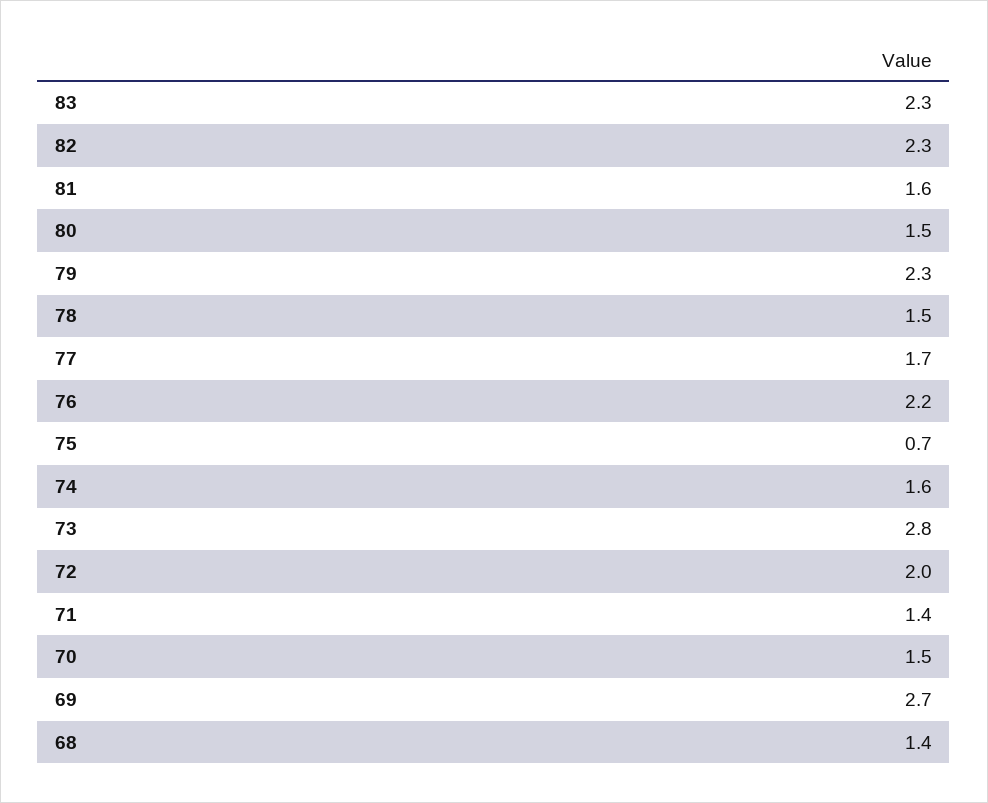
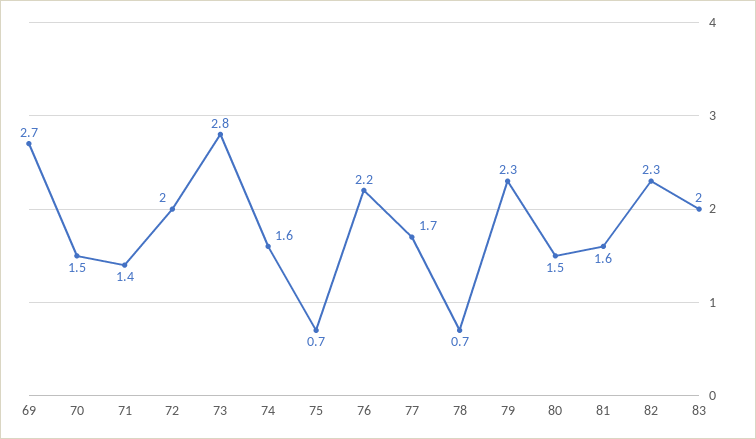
  {
-   "83": 2.3,
+   "83": 2,
    "82": 2.3,
    "81": 1.6,
    "80": 1.5,
    "79": 2.3,
-   "78": 1.5,
+   "78": 0.7,
    "77": 1.7,
    "76": 2.2,
    "75": 0.7,
    "74": 1.6,
    "73": 2.8,
    "72": 2,
    "71": 1.4,
    "70": 1.5,
-   "69": 2.7,
+   "69": 2.7
-   "68": 1.4
  }

